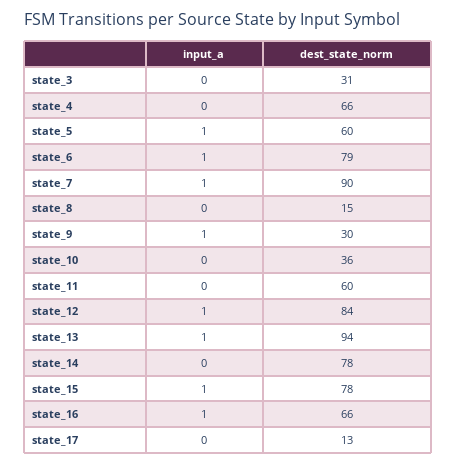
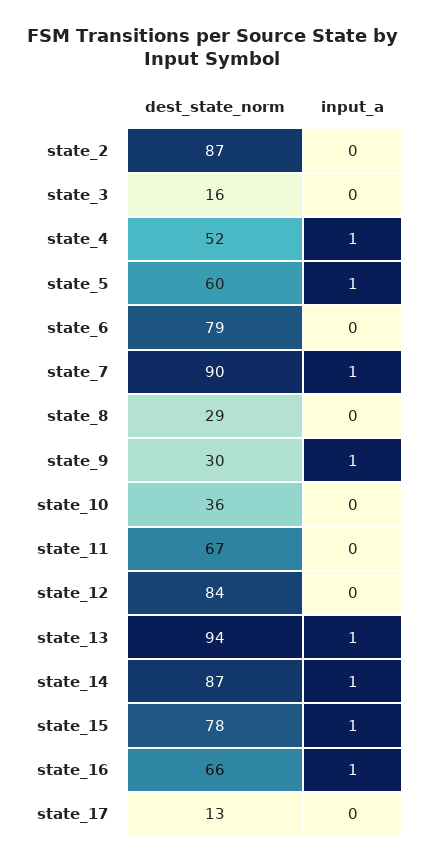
  {
    "input_a": {
      "state_3": 0,
-     "state_4": 0,
+     "state_4": 1,
      "state_5": 1,
-     "state_6": 1,
+     "state_6": 0,
      "state_7": 1,
      "state_8": 0,
      "state_9": 1,
      "state_10": 0,
      "state_11": 0,
-     "state_12": 1,
+     "state_12": 0,
      "state_13": 1,
-     "state_14": 0,
+     "state_14": 1,
      "state_15": 1,
      "state_16": 1,
-     "state_17": 0
+     "state_17": 0,
+     "state_2": 0
    },
    "dest_state_norm": {
-     "state_3": 31,
+     "state_3": 16,
-     "state_4": 66,
+     "state_4": 52,
      "state_5": 60,
      "state_6": 79,
      "state_7": 90,
-     "state_8": 15,
+     "state_8": 29,
      "state_9": 30,
      "state_10": 36,
-     "state_11": 60,
+     "state_11": 67,
      "state_12": 84,
      "state_13": 94,
-     "state_14": 78,
+     "state_14": 87,
      "state_15": 78,
      "state_16": 66,
-     "state_17": 13
+     "state_17": 13,
+     "state_2": 87
    }
  }

